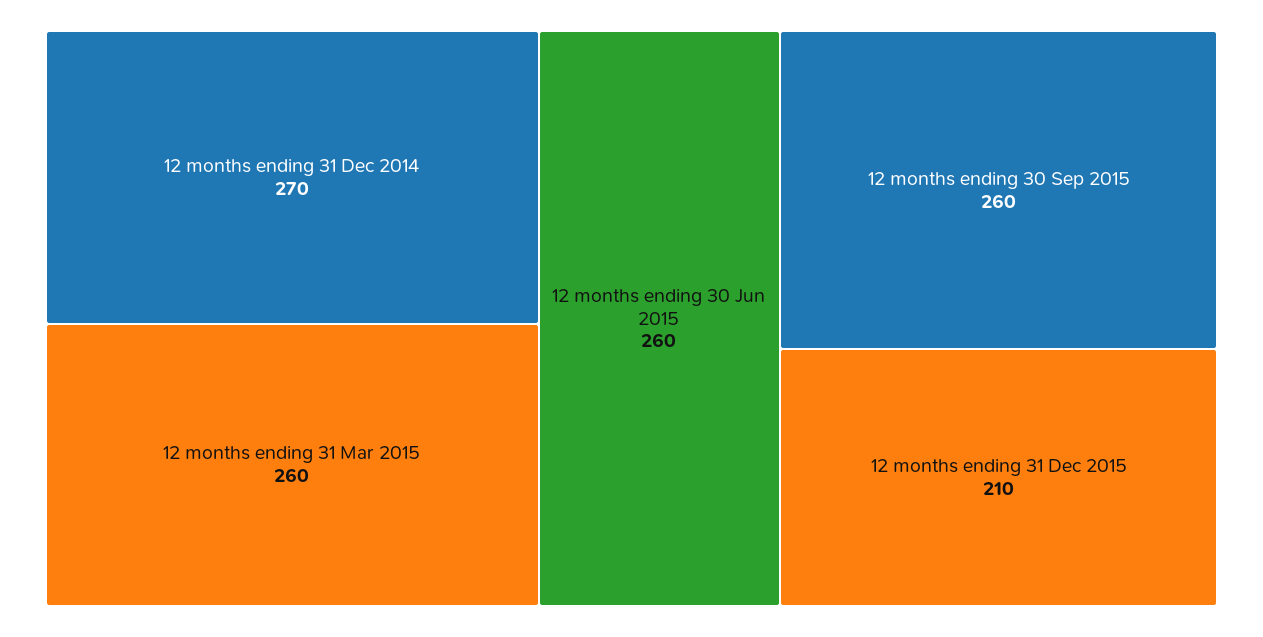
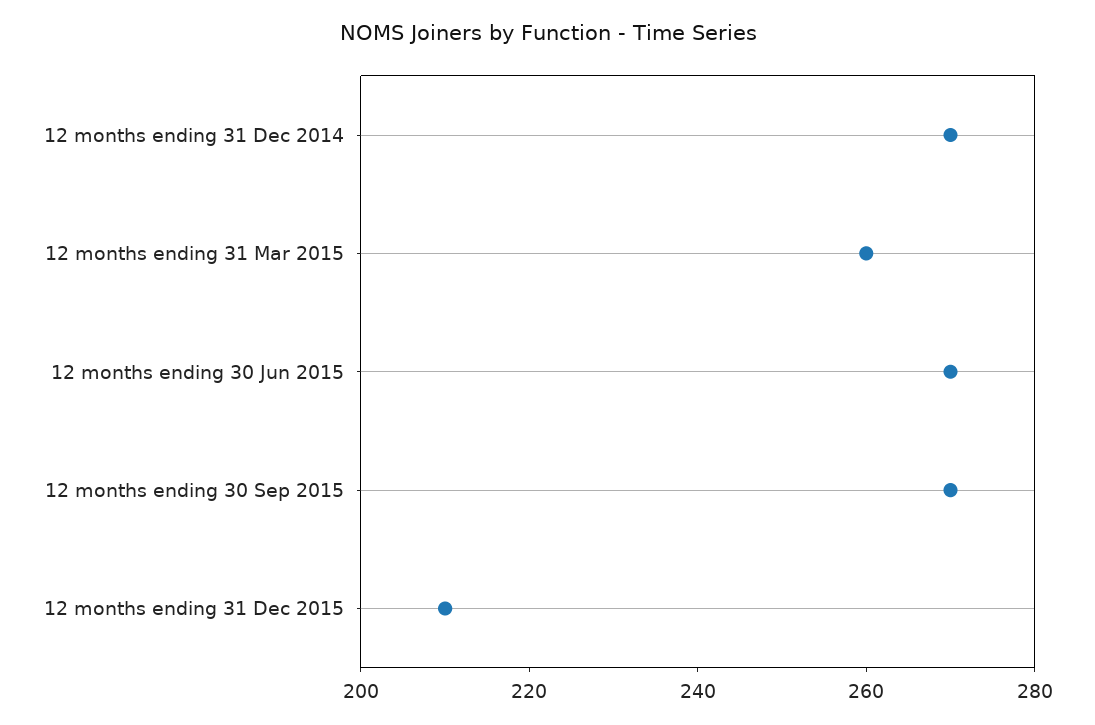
  {
    "12 months ending 31 Dec 2014": 270,
    "12 months ending 31 Mar 2015": 260,
-   "12 months ending 30 Jun 2015": 260,
+   "12 months ending 30 Jun 2015": 270,
-   "12 months ending 30 Sep 2015": 260,
+   "12 months ending 30 Sep 2015": 270,
    "12 months ending 31 Dec 2015": 210
  }

